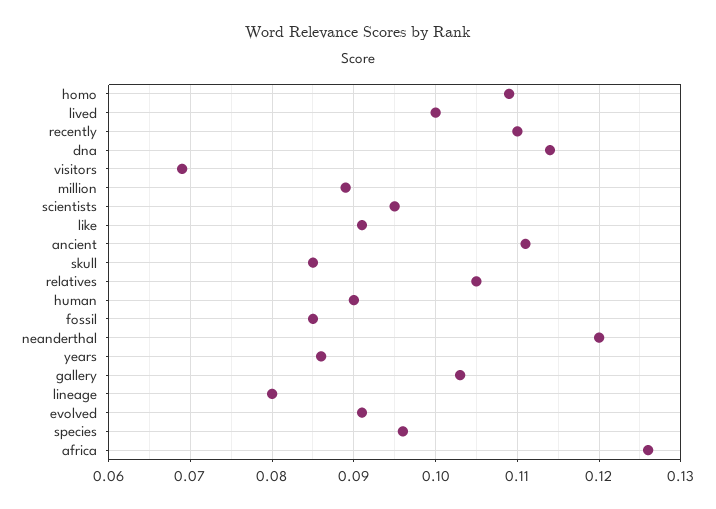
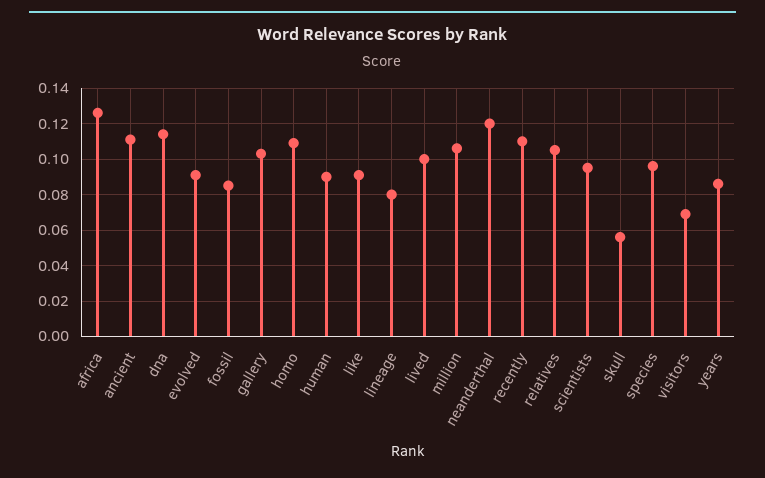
  {
    "homo": 0.109,
    "lived": 0.1,
    "recently": 0.11,
    "dna": 0.114,
    "visitors": 0.069,
-   "million": 0.089,
+   "million": 0.105,
    "scientists": 0.095,
    "like": 0.091,
    "ancient": 0.111,
-   "skull": 0.085,
+   "skull": 0.055,
    "relatives": 0.105,
    "human": 0.09,
    "fossil": 0.085,
    "neanderthal": 0.12,
    "years": 0.086,
    "gallery": 0.103,
    "lineage": 0.08,
    "evolved": 0.091,
    "species": 0.096,
    "africa": 0.126
  }

